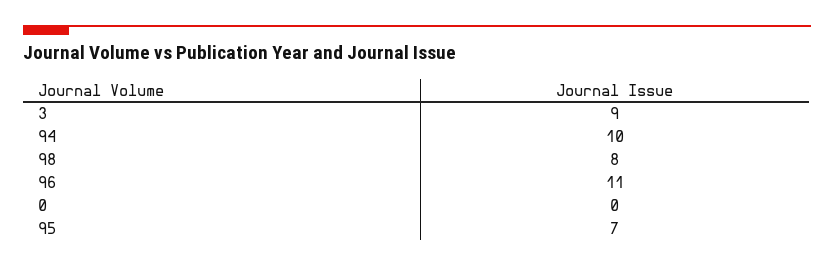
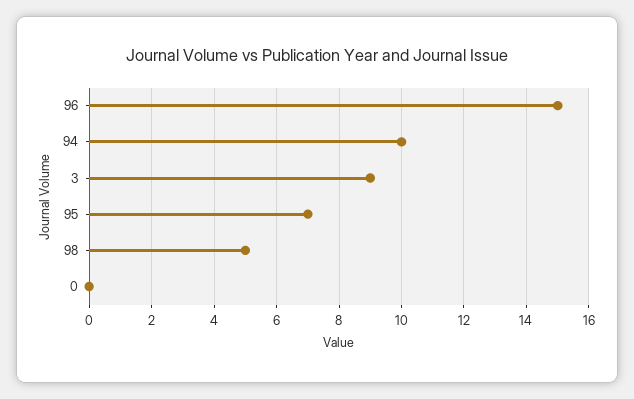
  {
    "3": 9,
    "94": 10,
-   "98": 8,
+   "98": 5,
-   "96": 11,
+   "96": 15,
    "0": 0,
    "95": 7
  }

